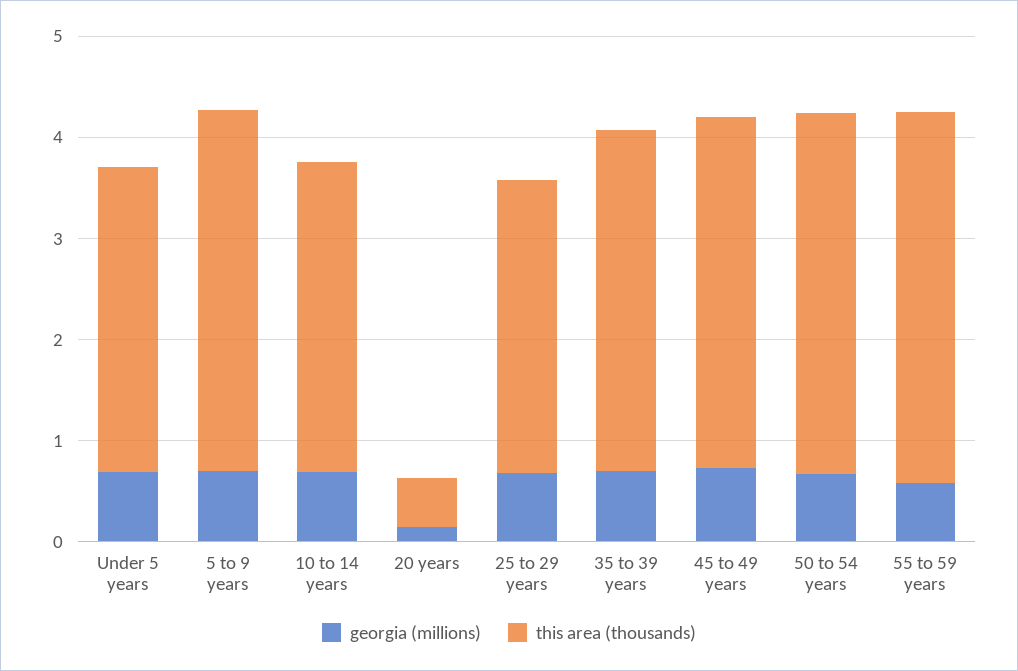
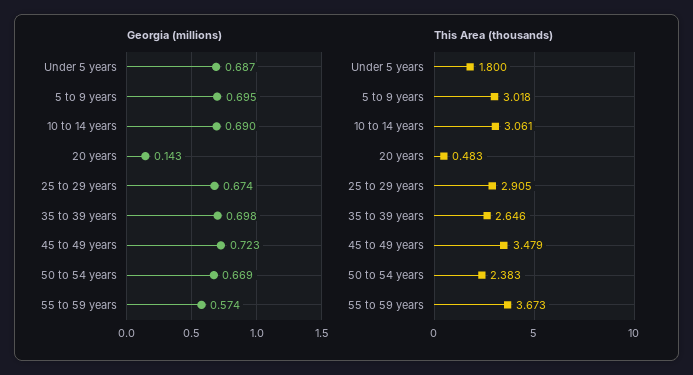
  {
    "georgia (millions)": {
      "Under 5 years": 0.687,
      "5 to 9 years": 0.695,
      "10 to 14 years": 0.69,
      "20 years": 0.143,
      "25 to 29 years": 0.674,
      "35 to 39 years": 0.698,
      "45 to 49 years": 0.723,
      "50 to 54 years": 0.669,
      "55 to 59 years": 0.574
    },
    "this area (thousands)": {
-     "Under 5 years": 3,
+     "Under 5 years": 1.8,
-     "5 to 9 years": 3.6,
+     "5 to 9 years": 3.018,
      "10 to 14 years": 3.061,
      "20 years": 0.483,
      "25 to 29 years": 2.905,
-     "35 to 39 years": 3.4,
+     "35 to 39 years": 2.646,
      "45 to 49 years": 3.479,
-     "50 to 54 years": 3.6,
+     "50 to 54 years": 2.383,
      "55 to 59 years": 3.673
    }
  }

